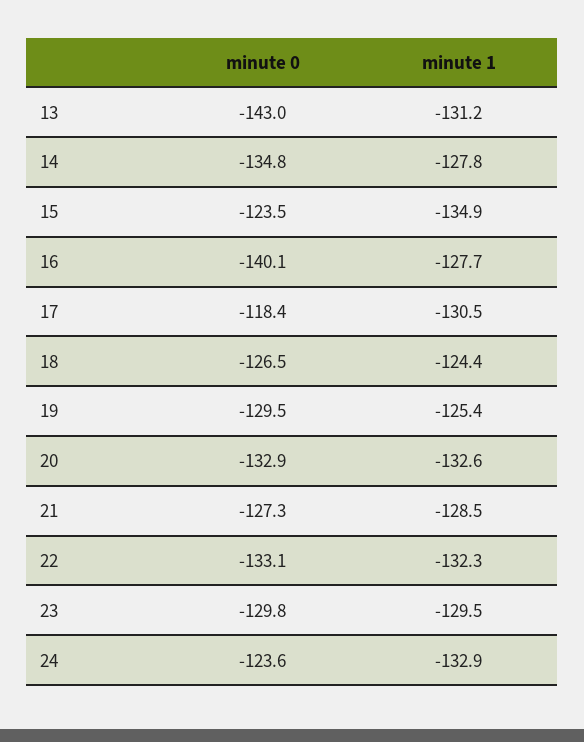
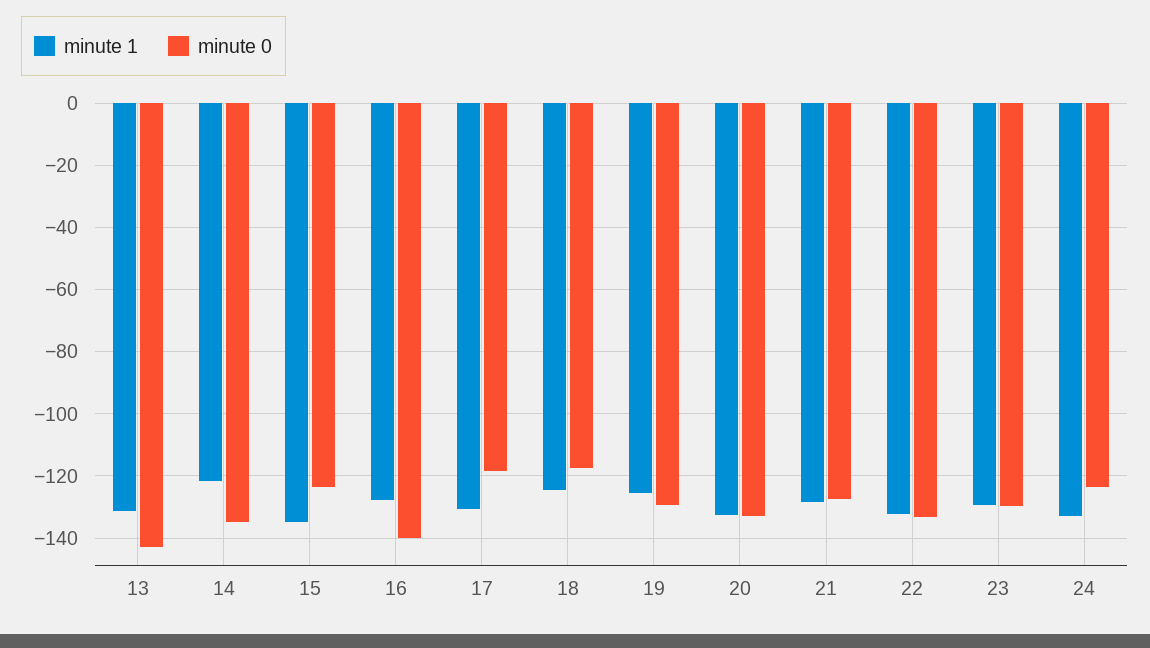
  {
    "minute 0": {
      "13": -143,
      "14": -134.8,
      "15": -123.5,
      "16": -140.1,
      "17": -118.4,
-     "18": -126.5,
+     "18": -118,
      "19": -129.5,
      "20": -132.9,
      "21": -127.3,
      "22": -133.1,
      "23": -129.8,
      "24": -123.6
    },
    "minute 1": {
      "13": -131.2,
-     "14": -127.8,
+     "14": -122,
      "15": -134.9,
      "16": -127.7,
      "17": -130.5,
      "18": -124.4,
      "19": -125.4,
      "20": -132.6,
      "21": -128.5,
      "22": -132.3,
      "23": -129.5,
      "24": -132.9
    }
  }

